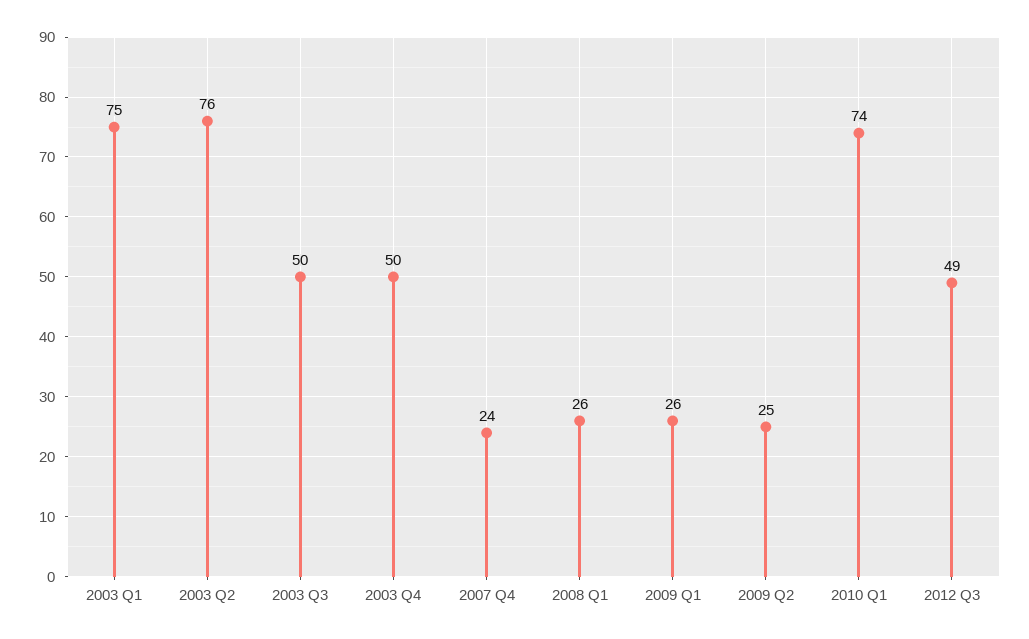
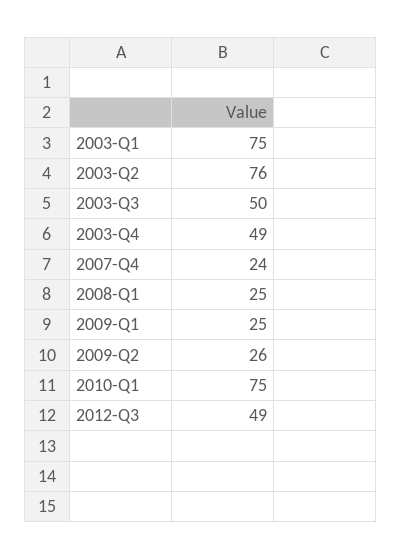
  {
    "2003 Q1": 75,
    "2003 Q2": 76,
    "2003 Q3": 50,
-   "2003 Q4": 50,
+   "2003 Q4": 49,
    "2007 Q4": 24,
-   "2008 Q1": 26,
+   "2008 Q1": 25,
-   "2009 Q1": 26,
+   "2009 Q1": 25,
-   "2009 Q2": 25,
+   "2009 Q2": 26,
-   "2010 Q1": 74,
+   "2010 Q1": 75,
    "2012 Q3": 49
  }

